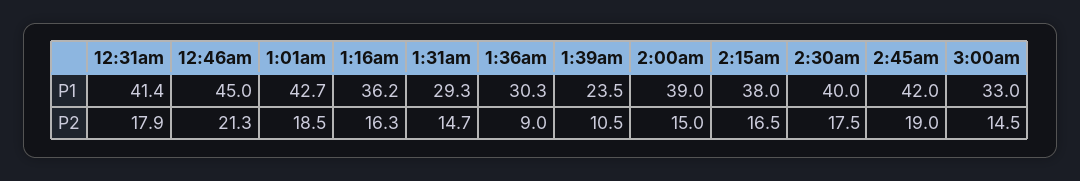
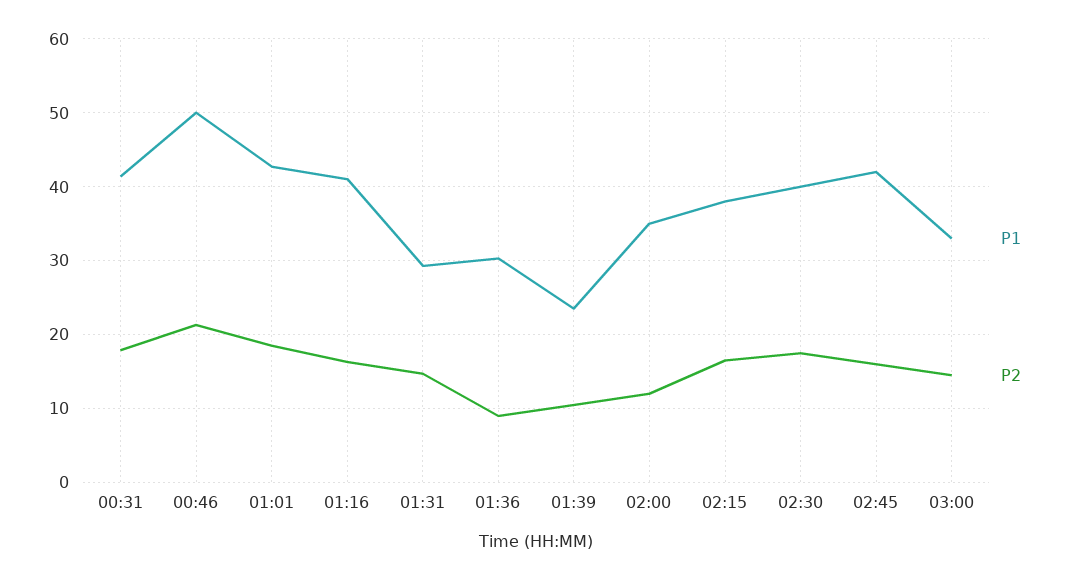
  {
    "P1": {
      "12:31am": 41.4,
-     "12:46am": 45,
+     "12:46am": 50,
      "1:01am": 42.7,
-     "1:16am": 36.2,
+     "1:16am": 41,
      "1:31am": 29.3,
      "1:36am": 30.3,
      "1:39am": 23.5,
-     "2:00am": 39,
+     "2:00am": 35,
      "2:15am": 38,
      "2:30am": 40,
      "2:45am": 42,
      "3:00am": 33
    },
    "P2": {
      "12:31am": 17.9,
      "12:46am": 21.3,
      "1:01am": 18.5,
      "1:16am": 16.3,
      "1:31am": 14.7,
      "1:36am": 9,
      "1:39am": 10.5,
-     "2:00am": 15,
+     "2:00am": 12,
      "2:15am": 16.5,
      "2:30am": 17.5,
-     "2:45am": 19,
+     "2:45am": 16,
      "3:00am": 14.5
    }
  }

